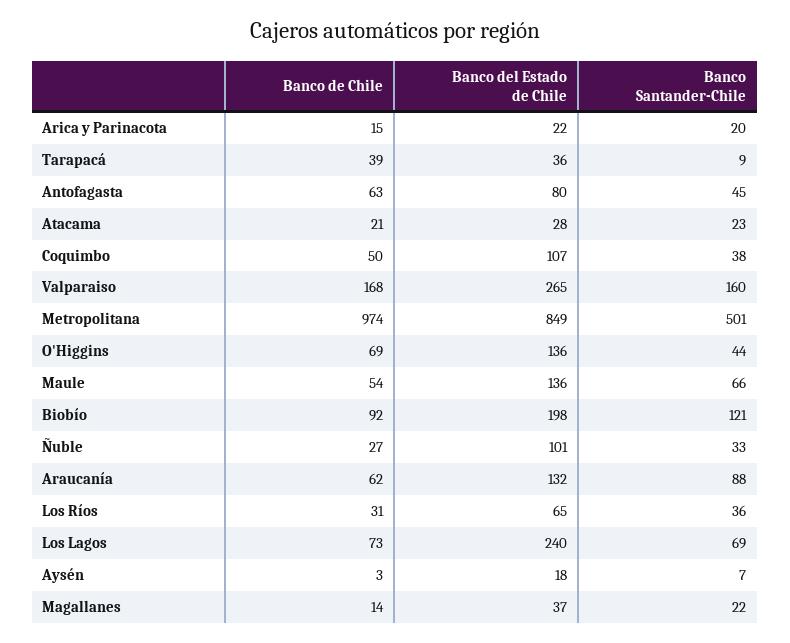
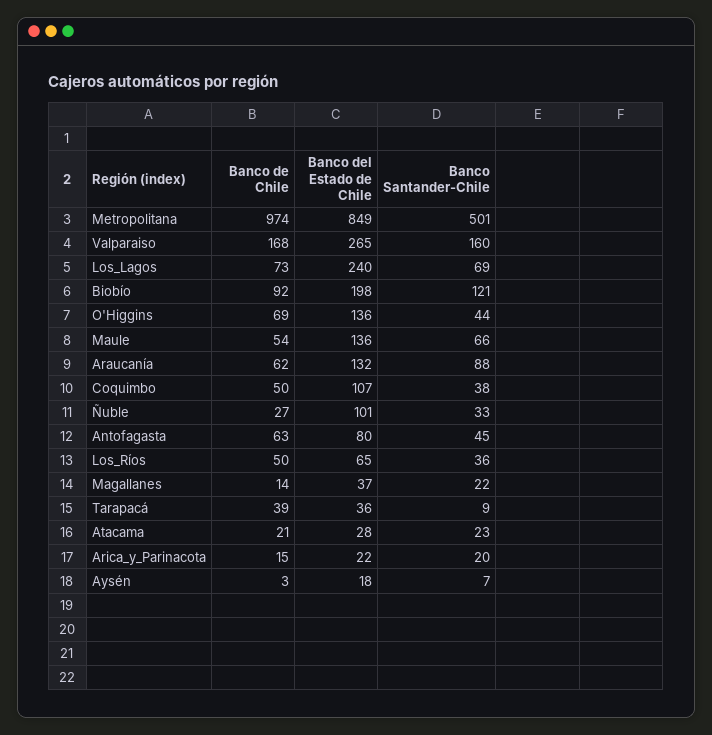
  {
    "Banco de Chile": {
      "Arica y Parinacota": 15,
      "Tarapacá": 39,
      "Antofagasta": 63,
      "Atacama": 21,
      "Coquimbo": 50,
      "Valparaiso": 168,
      "Metropolitana": 974,
      "O'Higgins": 69,
      "Maule": 54,
      "Biobío": 92,
      "Ñuble": 27,
      "Araucanía": 62,
-     "Los Ríos": 31,
+     "Los Ríos": 50,
      "Los Lagos": 73,
      "Aysén": 3,
      "Magallanes": 14
    },
    "Banco del Estado de Chile": {
      "Arica y Parinacota": 22,
      "Tarapacá": 36,
      "Antofagasta": 80,
      "Atacama": 28,
      "Coquimbo": 107,
      "Valparaiso": 265,
      "Metropolitana": 849,
      "O'Higgins": 136,
      "Maule": 136,
      "Biobío": 198,
      "Ñuble": 101,
      "Araucanía": 132,
      "Los Ríos": 65,
      "Los Lagos": 240,
      "Aysén": 18,
      "Magallanes": 37
    },
    "Banco Santander-Chile": {
      "Arica y Parinacota": 20,
      "Tarapacá": 9,
      "Antofagasta": 45,
      "Atacama": 23,
      "Coquimbo": 38,
      "Valparaiso": 160,
      "Metropolitana": 501,
      "O'Higgins": 44,
      "Maule": 66,
      "Biobío": 121,
      "Ñuble": 33,
      "Araucanía": 88,
      "Los Ríos": 36,
      "Los Lagos": 69,
      "Aysén": 7,
      "Magallanes": 22
    }
  }

